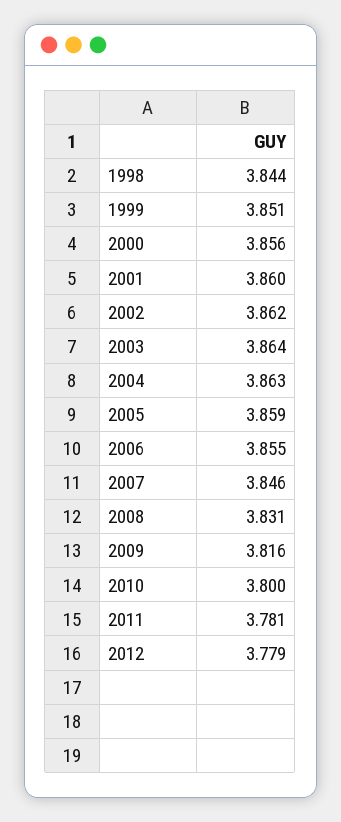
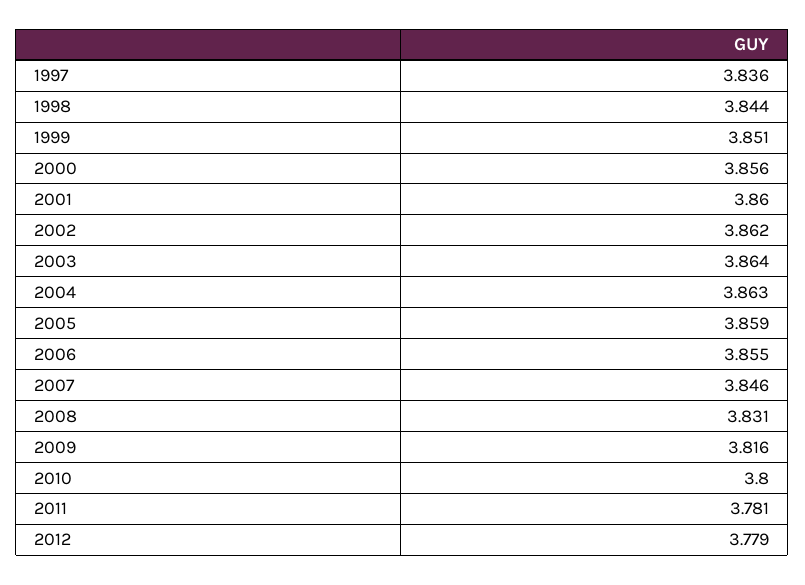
  {
    "1998": 3.844,
    "1999": 3.851,
    "2000": 3.856,
    "2001": 3.86,
    "2002": 3.862,
    "2003": 3.864,
    "2004": 3.863,
    "2005": 3.859,
    "2006": 3.855,
    "2007": 3.846,
    "2008": 3.831,
    "2009": 3.816,
    "2010": 3.8,
    "2011": 3.781,
-   "2012": 3.779
+   "2012": 3.779,
+   "1997": 3.836
  }

